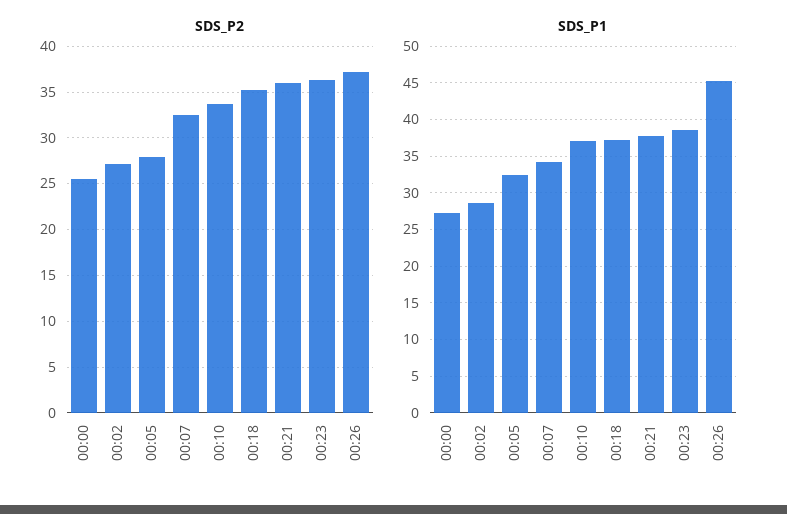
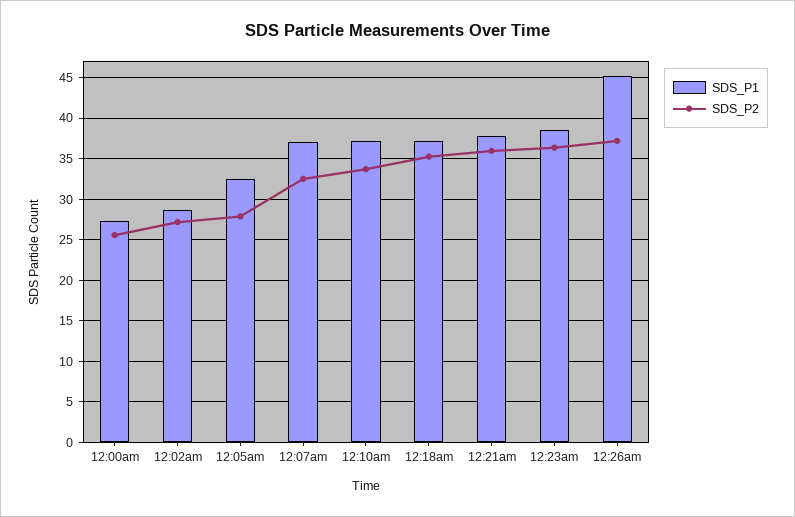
  {
    "SDS_P2": {
      "00:00": 26,
      "00:02": 27,
      "00:05": 28,
      "00:07": 33,
      "00:10": 34,
      "00:18": 35,
      "00:21": 36,
      "00:23": 36,
      "00:26": 37
    },
    "SDS_P1": {
      "00:00": 27,
      "00:02": 29,
      "00:05": 33,
-     "00:07": 34,
+     "00:07": 37,
      "00:10": 37,
      "00:18": 37,
      "00:21": 38,
      "00:23": 39,
      "00:26": 45
    }
  }

